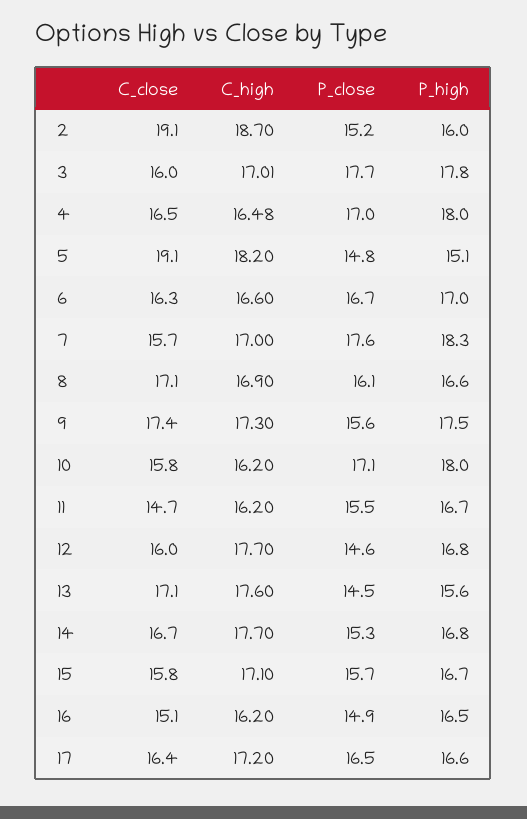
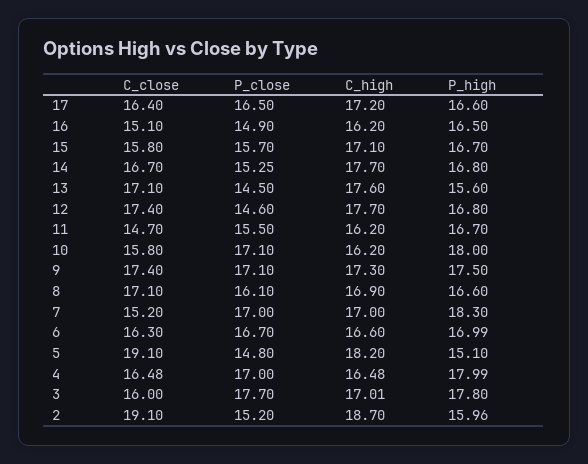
  {
    "C_close": {
      "2": 19.1,
      "3": 16,
      "4": 16.48,
      "5": 19.1,
      "6": 16.3,
-     "7": 15.7,
+     "7": 15.2,
      "8": 17.1,
      "9": 17.4,
      "10": 15.8,
      "11": 14.7,
-     "12": 16,
+     "12": 17.4,
      "13": 17.1,
      "14": 16.7,
      "15": 15.8,
      "16": 15.1,
      "17": 16.4
    },
    "C_high": {
      "2": 18.7,
      "3": 17.01,
      "4": 16.48,
      "5": 18.2,
      "6": 16.6,
      "7": 17,
      "8": 16.9,
      "9": 17.3,
      "10": 16.2,
      "11": 16.2,
      "12": 17.7,
      "13": 17.6,
      "14": 17.7,
      "15": 17.1,
      "16": 16.2,
      "17": 17.2
    },
    "P_close": {
      "2": 15.2,
      "3": 17.7,
      "4": 17,
      "5": 14.8,
      "6": 16.7,
-     "7": 17.6,
+     "7": 17,
      "8": 16.1,
-     "9": 15.6,
+     "9": 17.1,
      "10": 17.1,
      "11": 15.5,
      "12": 14.6,
      "13": 14.5,
      "14": 15.25,
      "15": 15.7,
      "16": 14.9,
      "17": 16.5
    },
    "P_high": {
      "2": 15.96,
      "3": 17.8,
      "4": 17.99,
      "5": 15.1,
      "6": 16.99,
      "7": 18.3,
      "8": 16.6,
      "9": 17.5,
      "10": 18,
      "11": 16.7,
      "12": 16.8,
      "13": 15.6,
      "14": 16.8,
      "15": 16.7,
      "16": 16.5,
      "17": 16.6
    }
  }

